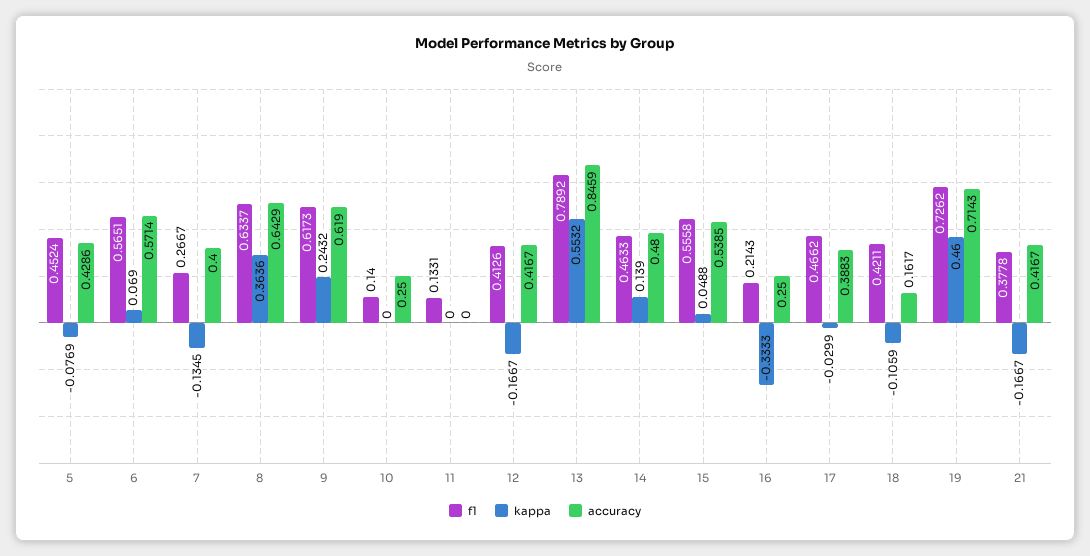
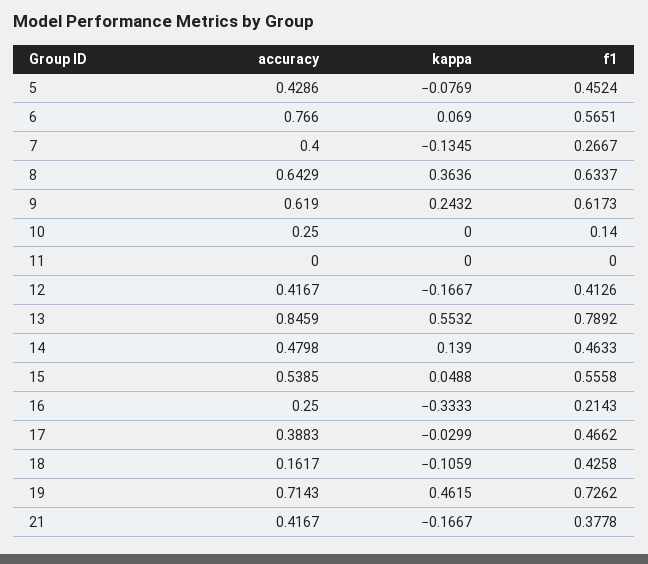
  {
    "f1": {
      "5": 0.4524,
      "6": 0.5651,
      "7": 0.2667,
      "8": 0.6337,
      "9": 0.6173,
      "10": 0.14,
-     "11": 0.1331,
+     "11": 0,
      "12": 0.4126,
      "13": 0.7892,
      "14": 0.4633,
      "15": 0.5558,
      "16": 0.2143,
      "17": 0.4662,
-     "18": 0.4211,
+     "18": 0.4258,
      "19": 0.7262,
      "21": 0.3778
    },
    "kappa": {
      "5": -0.0769,
      "6": 0.069,
      "7": -0.1345,
      "8": 0.3636,
      "9": 0.2432,
      "10": 0,
      "11": 0,
      "12": -0.1667,
      "13": 0.5532,
      "14": 0.139,
      "15": 0.0488,
      "16": -0.3333,
      "17": -0.0299,
      "18": -0.1059,
-     "19": 0.46,
+     "19": 0.4615,
      "21": -0.1667
    },
    "accuracy": {
      "5": 0.4286,
-     "6": 0.5714,
+     "6": 0.766,
      "7": 0.4,
      "8": 0.6429,
      "9": 0.619,
      "10": 0.25,
      "11": 0,
      "12": 0.4167,
      "13": 0.8459,
-     "14": 0.48,
+     "14": 0.4798,
      "15": 0.5385,
      "16": 0.25,
      "17": 0.3883,
      "18": 0.1617,
      "19": 0.7143,
      "21": 0.4167
    }
  }

